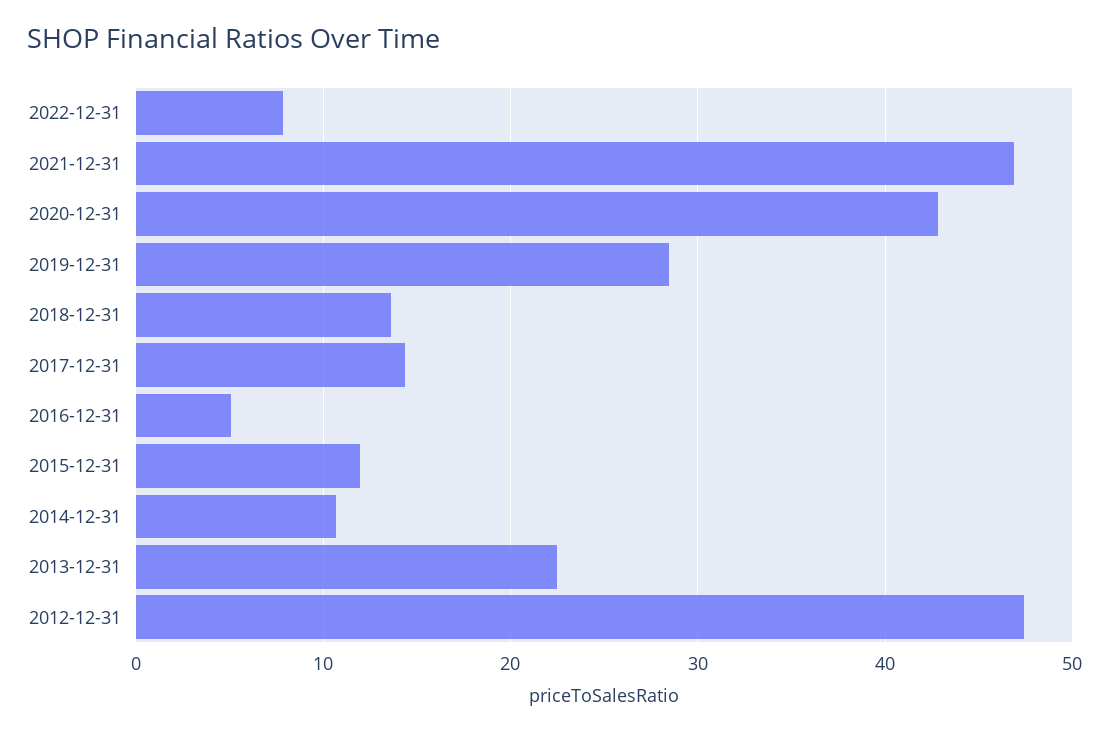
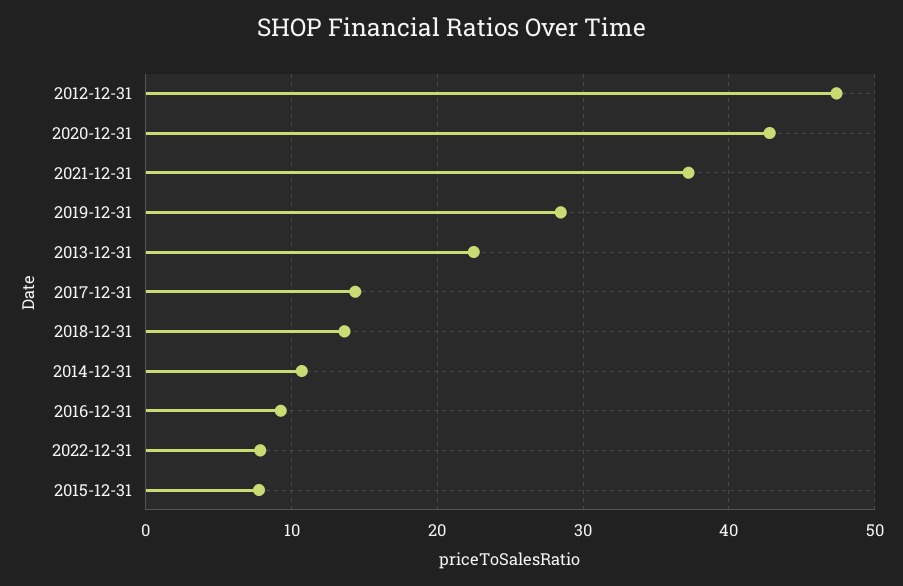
  {
    "2022-12-31": 8,
-   "2021-12-31": 47,
+   "2021-12-31": 37,
    "2020-12-31": 43,
    "2019-12-31": 28,
    "2018-12-31": 14,
    "2017-12-31": 14,
-   "2016-12-31": 5,
+   "2016-12-31": 9,
-   "2015-12-31": 12,
+   "2015-12-31": 8,
    "2014-12-31": 11,
    "2013-12-31": 23,
    "2012-12-31": 47
  }

